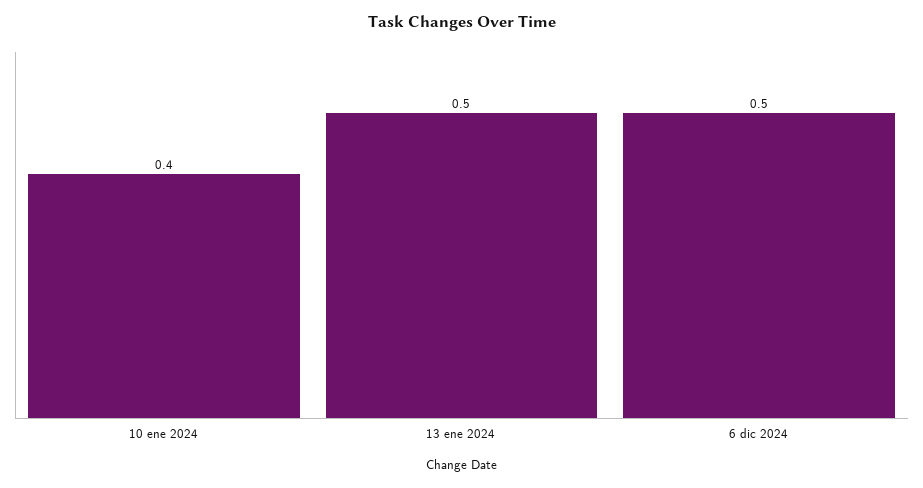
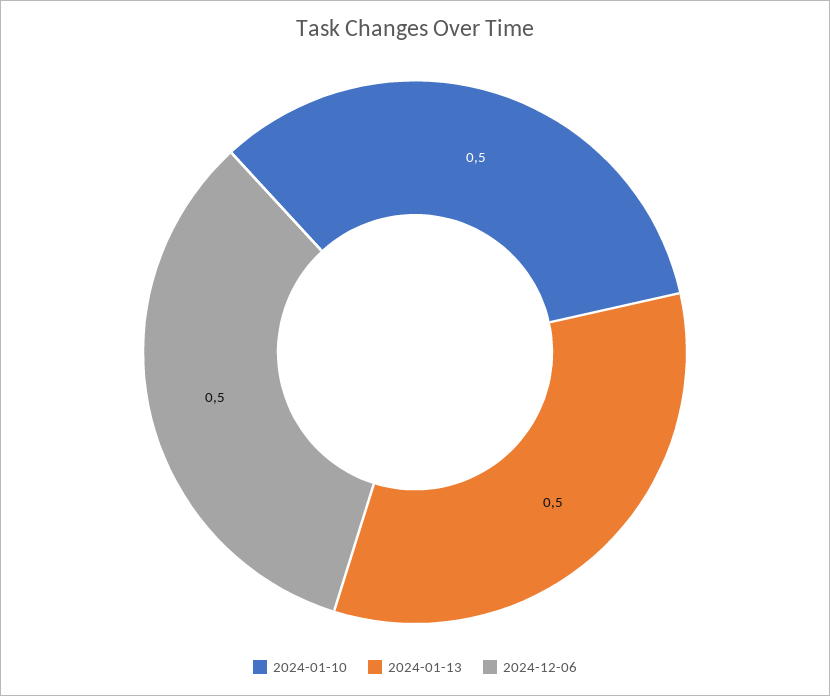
  {
-   "10 ene 2024": 0.4,
+   "10 ene 2024": 0.5,
    "13 ene 2024": 0.5,
    "6 dic 2024": 0.5
  }

